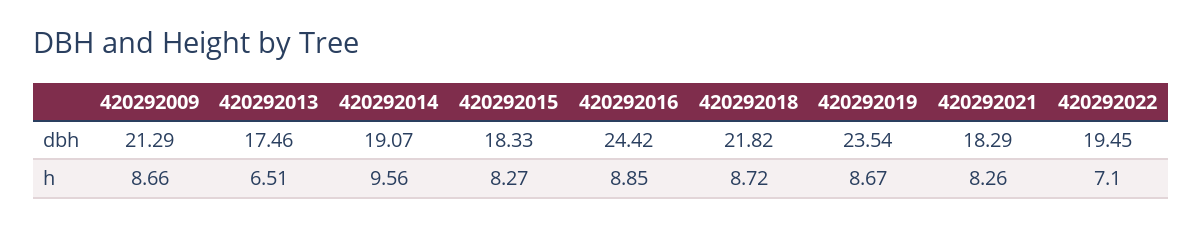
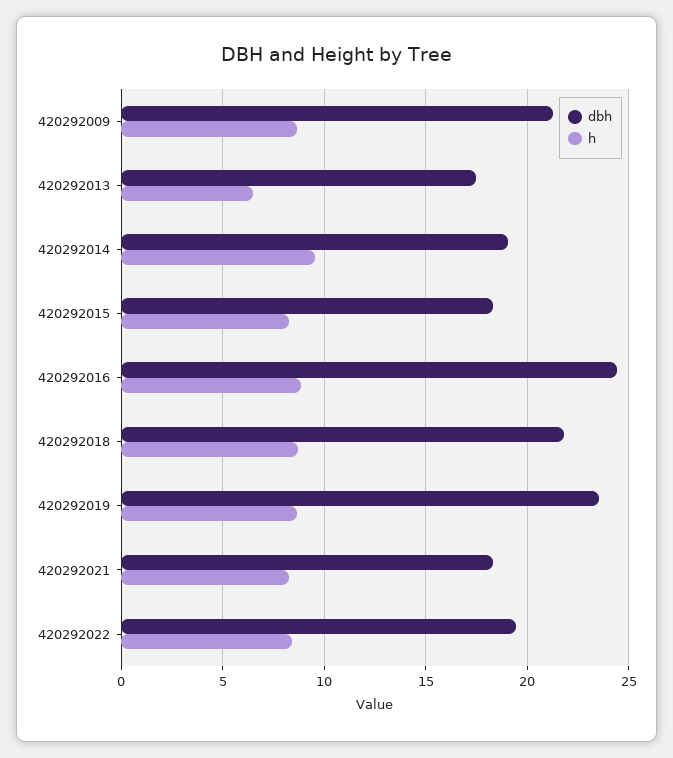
  {
    "dbh": {
      "420292009": 21.29,
      "420292013": 17.46,
      "420292014": 19.07,
      "420292015": 18.33,
      "420292016": 24.42,
      "420292018": 21.82,
      "420292019": 23.54,
      "420292021": 18.29,
      "420292022": 19.45
    },
    "h": {
      "420292009": 8.66,
      "420292013": 6.51,
      "420292014": 9.56,
      "420292015": 8.27,
      "420292016": 8.85,
      "420292018": 8.72,
      "420292019": 8.67,
      "420292021": 8.26,
-     "420292022": 7.1
+     "420292022": 8.5
    }
  }

